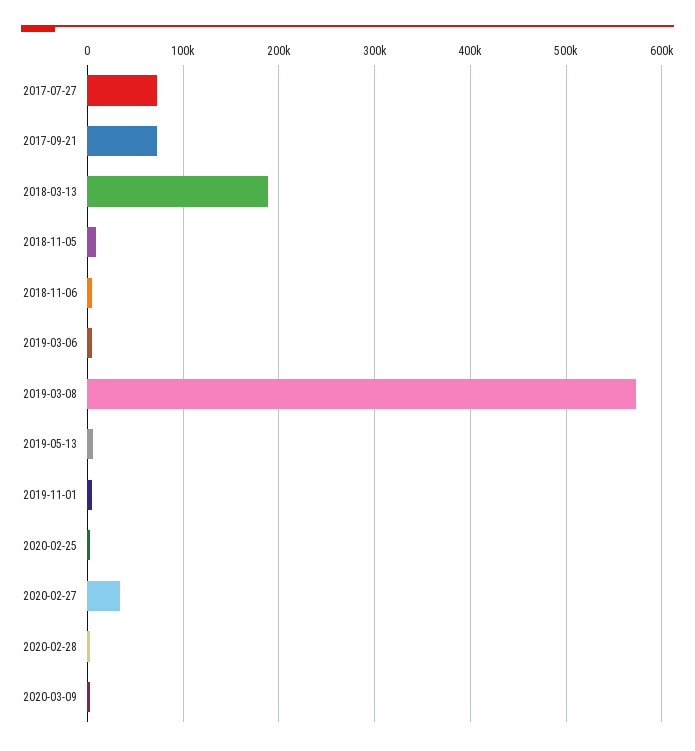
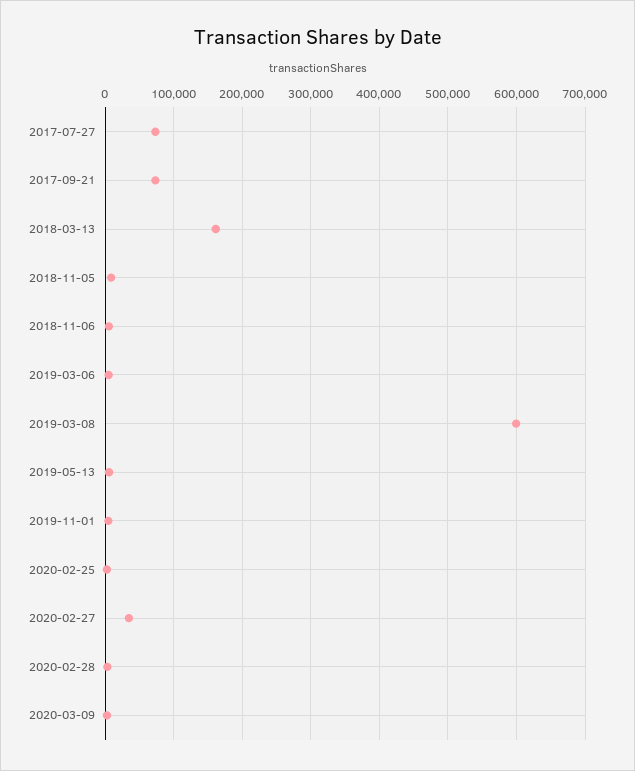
  {
    "2017-07-27": 70000,
    "2017-09-21": 70000,
-   "2018-03-13": 190000,
+   "2018-03-13": 160000,
    "2018-11-05": 10000,
    "2018-11-06": 10000,
    "2019-03-06": 10000,
-   "2019-03-08": 570000,
+   "2019-03-08": 600000,
    "2019-05-13": 10000,
    "2019-11-01": 0,
    "2020-02-25": 0,
    "2020-02-27": 30000,
    "2020-02-28": 0,
    "2020-03-09": 0
  }

